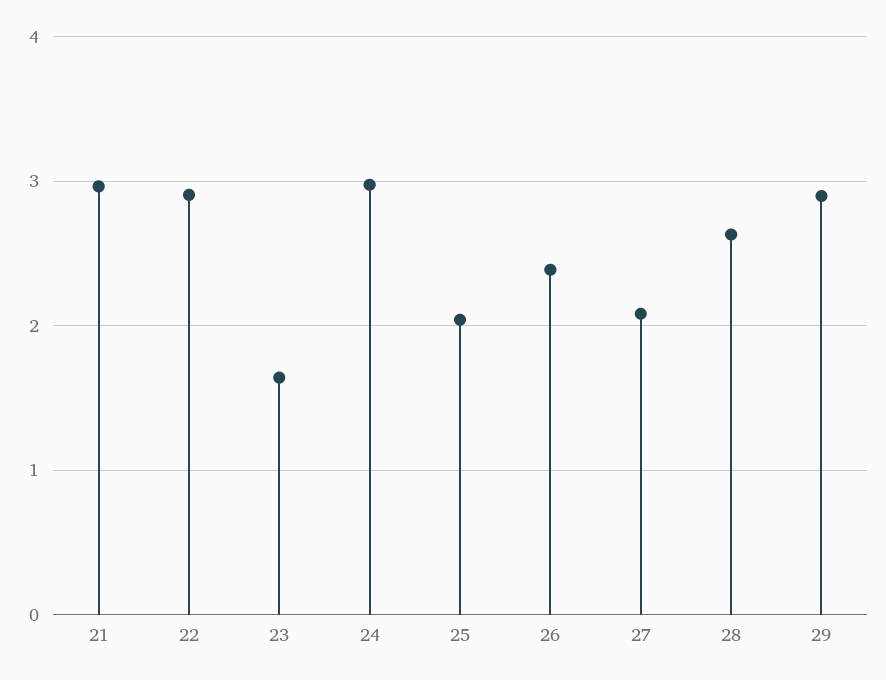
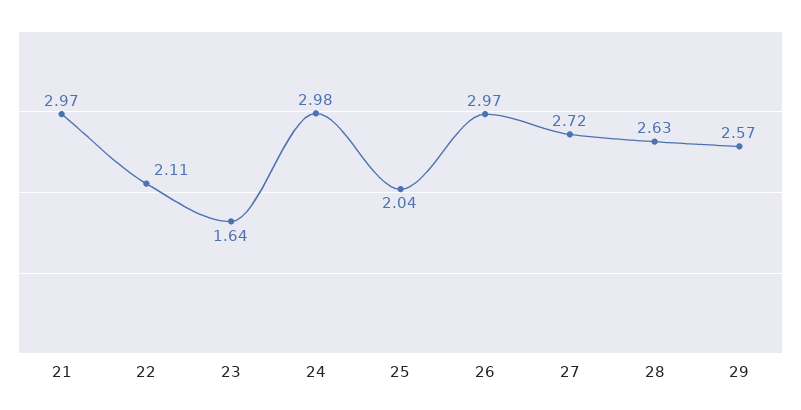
  {
    "21": 2.97,
-   "22": 2.9,
+   "22": 2.11,
    "23": 1.64,
    "24": 2.98,
    "25": 2.04,
-   "26": 2.4,
+   "26": 2.97,
-   "27": 2.1,
+   "27": 2.72,
    "28": 2.63,
-   "29": 2.9
+   "29": 2.57
  }

